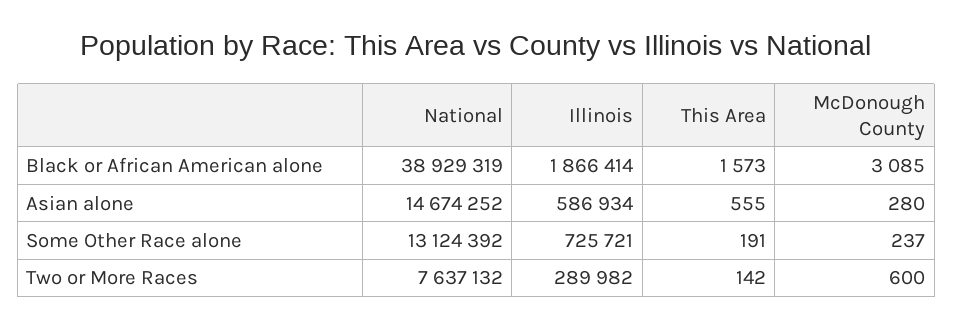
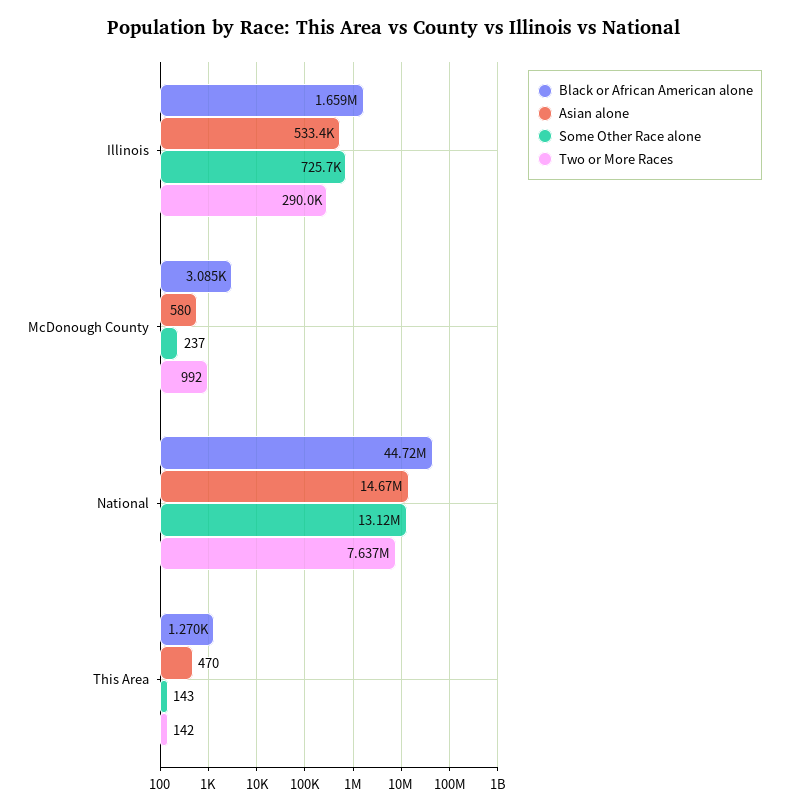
  {
    "Black or African American alone": {
-     "National": 38929319,
+     "National": 44720000,
-     "Illinois": 1866414,
+     "Illinois": 1659000,
-     "This Area": 1573,
+     "This Area": 1270,
      "McDonough County": 3085
    },
    "Asian alone": {
      "National": 14674252,
-     "Illinois": 586934,
+     "Illinois": 533400,
-     "This Area": 555,
+     "This Area": 470,
-     "McDonough County": 280
+     "McDonough County": 580
    },
    "Some Other Race alone": {
      "National": 13124392,
      "Illinois": 725721,
-     "This Area": 191,
+     "This Area": 143,
      "McDonough County": 237
    },
    "Two or More Races": {
      "National": 7637132,
      "Illinois": 289982,
      "This Area": 142,
-     "McDonough County": 600
+     "McDonough County": 992
    }
  }

